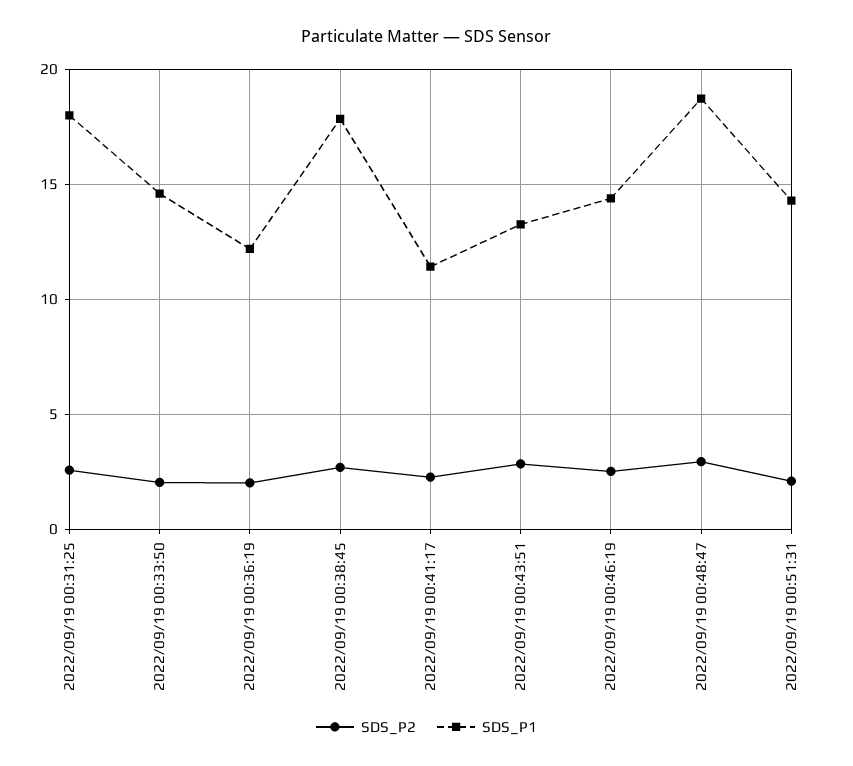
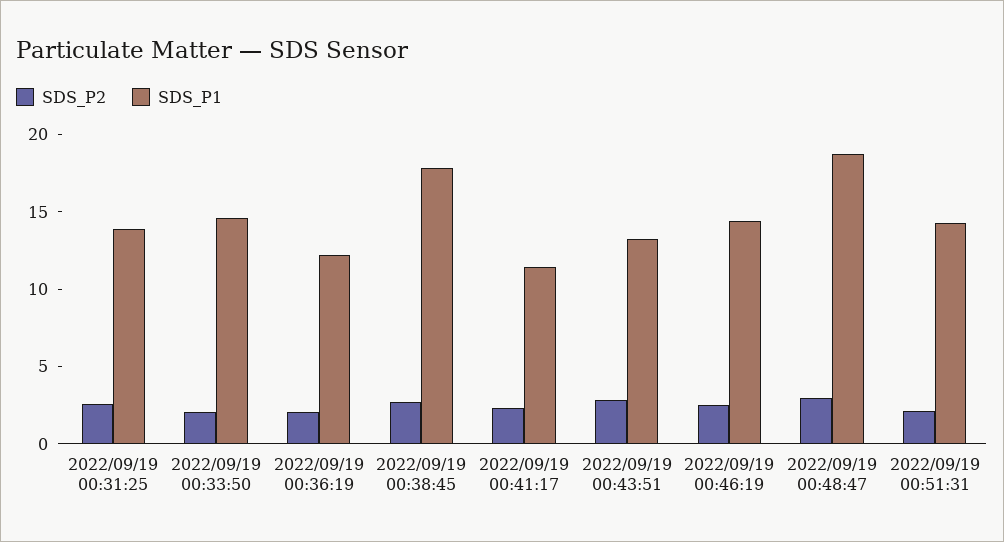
  {
    "SDS_P2": {
      "2022/09/19 00:31:25": 2.5,
      "2022/09/19 00:33:50": 2,
      "2022/09/19 00:36:19": 2,
      "2022/09/19 00:38:45": 2.5,
      "2022/09/19 00:41:17": 2.5,
      "2022/09/19 00:43:51": 3,
      "2022/09/19 00:46:19": 2.5,
      "2022/09/19 00:48:47": 3,
      "2022/09/19 00:51:31": 2
    },
    "SDS_P1": {
-     "2022/09/19 00:31:25": 18,
+     "2022/09/19 00:31:25": 14,
      "2022/09/19 00:33:50": 14.5,
      "2022/09/19 00:36:19": 12,
      "2022/09/19 00:38:45": 18,
      "2022/09/19 00:41:17": 11.5,
      "2022/09/19 00:43:51": 13.5,
      "2022/09/19 00:46:19": 14.5,
      "2022/09/19 00:48:47": 18.5,
      "2022/09/19 00:51:31": 14.5
    }
  }

